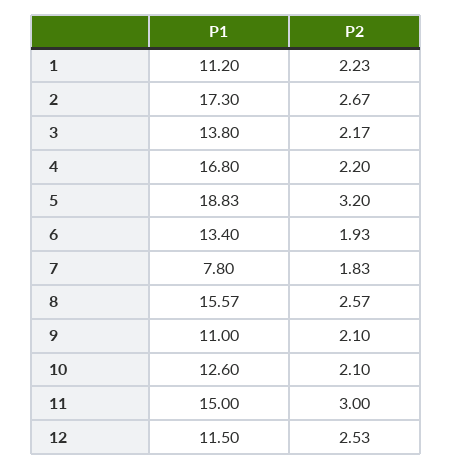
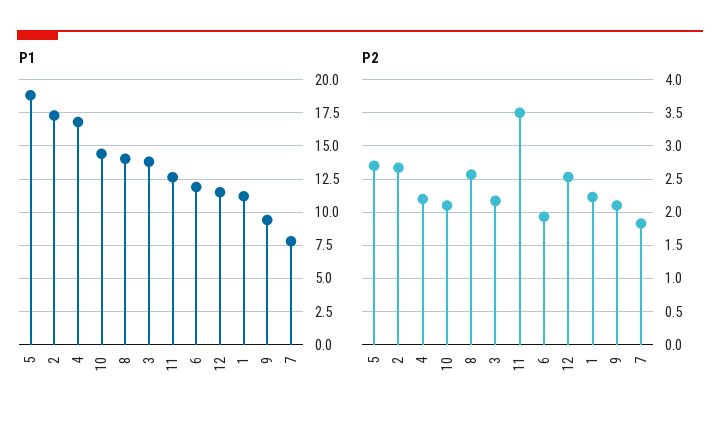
  {
    "P1": {
      "1": 11.2,
      "2": 17.3,
      "3": 13.8,
      "4": 16.8,
      "5": 18.83,
-     "6": 13.4,
+     "6": 12,
      "7": 7.8,
-     "8": 15.57,
+     "8": 14,
-     "9": 11,
+     "9": 9.5,
-     "10": 12.6,
+     "10": 14.5,
-     "11": 15,
+     "11": 12.5,
      "12": 11.5
    },
    "P2": {
      "1": 2.23,
      "2": 2.67,
      "3": 2.17,
      "4": 2.2,
-     "5": 3.2,
+     "5": 2.7,
      "6": 1.93,
      "7": 1.83,
      "8": 2.57,
      "9": 2.1,
      "10": 2.1,
-     "11": 3,
+     "11": 3.5,
      "12": 2.53
    }
  }

